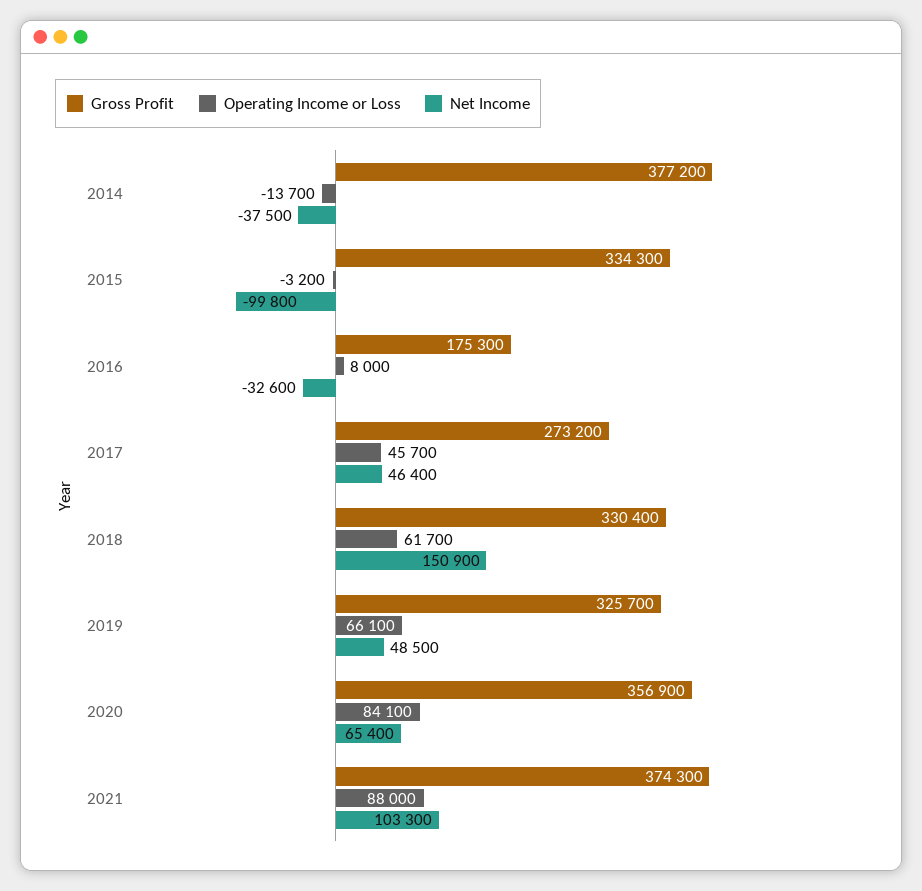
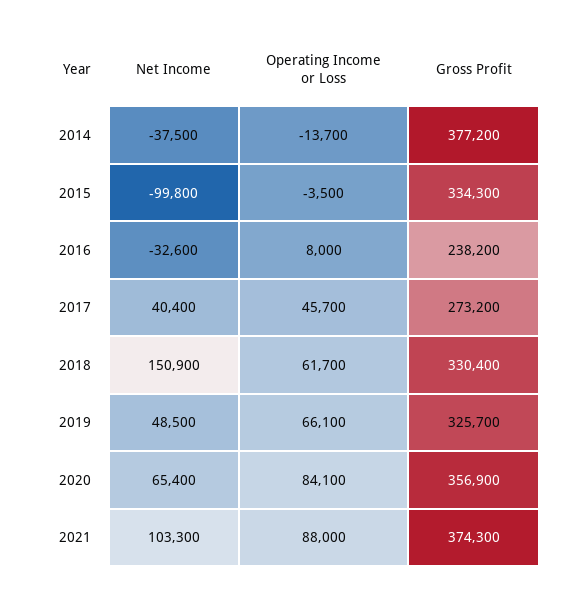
  {
    "Gross Profit": {
      "2014": 377200,
      "2015": 334300,
-     "2016": 175300,
+     "2016": 238200,
      "2017": 273200,
      "2018": 330400,
      "2019": 325700,
      "2020": 356900,
      "2021": 374300
    },
    "Operating Income or Loss": {
      "2014": -13700,
-     "2015": -3200,
+     "2015": -3500,
      "2016": 8000,
      "2017": 45700,
      "2018": 61700,
      "2019": 66100,
      "2020": 84100,
      "2021": 88000
    },
    "Net Income": {
      "2014": -37500,
      "2015": -99800,
      "2016": -32600,
-     "2017": 46400,
+     "2017": 40400,
      "2018": 150900,
      "2019": 48500,
      "2020": 65400,
      "2021": 103300
    }
  }

